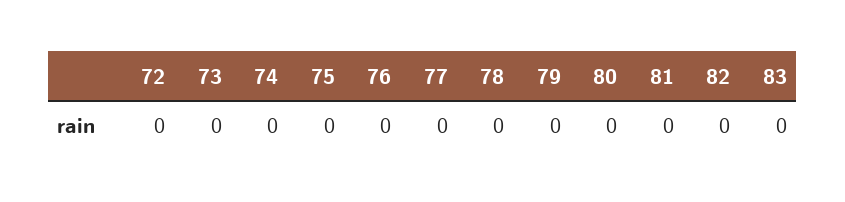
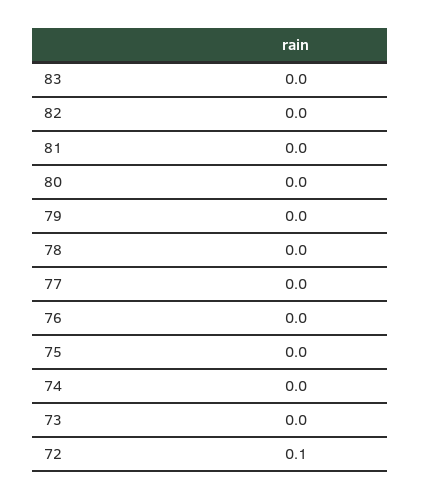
  {
-   "72": 0,
+   "72": 0.1,
    "73": 0,
    "74": 0,
    "75": 0,
    "76": 0,
    "77": 0,
    "78": 0,
    "79": 0,
    "80": 0,
    "81": 0,
    "82": 0,
    "83": 0
  }

